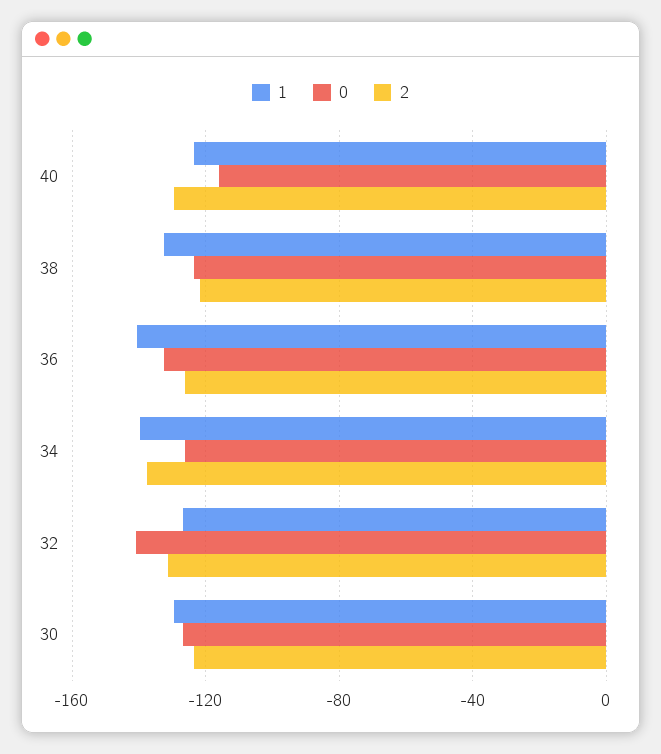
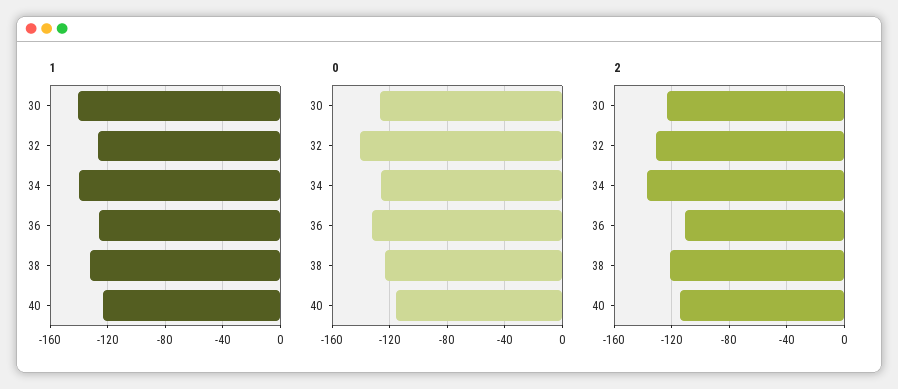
  {
    "1": {
      "40": -125,
      "38": -135,
-     "36": -140,
+     "36": -125,
      "34": -140,
      "32": -125,
-     "30": -130
+     "30": -140
    },
    "0": {
      "40": -115,
      "38": -125,
      "36": -135,
      "34": -125,
      "32": -140,
      "30": -125
    },
    "2": {
-     "40": -130,
+     "40": -115,
      "38": -120,
-     "36": -125,
+     "36": -110,
      "34": -140,
      "32": -130,
      "30": -125
    }
  }

